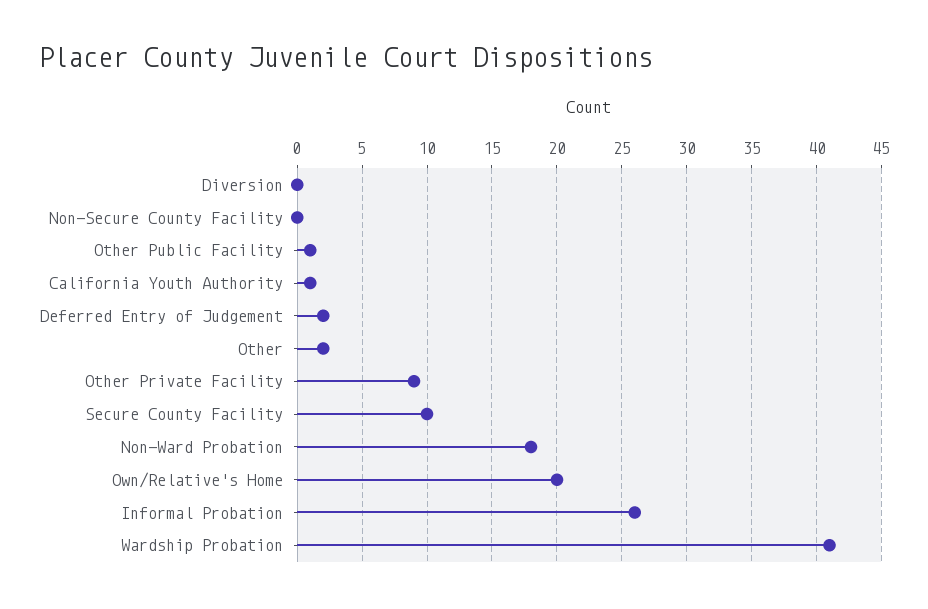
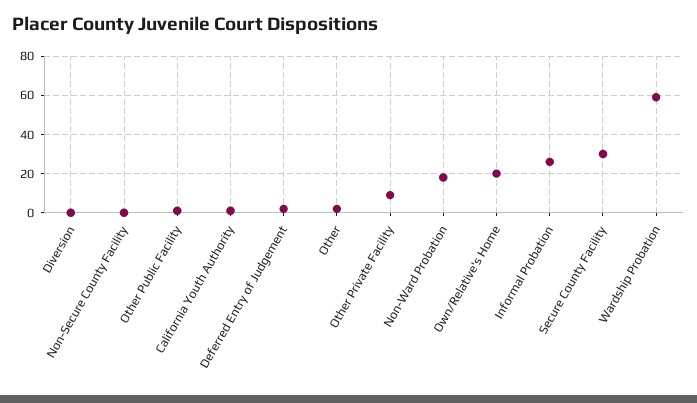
  {
    "Diversion": 0,
    "Non-Secure County Facility": 0,
    "Other Public Facility": 1,
    "California Youth Authority": 1,
    "Deferred Entry of Judgement": 2,
    "Other": 2,
    "Other Private Facility": 9,
-   "Secure County Facility": 10,
+   "Secure County Facility": 30,
    "Non-Ward Probation": 18,
    "Own/Relative's Home": 20,
    "Informal Probation": 26,
-   "Wardship Probation": 41
+   "Wardship Probation": 60
  }

